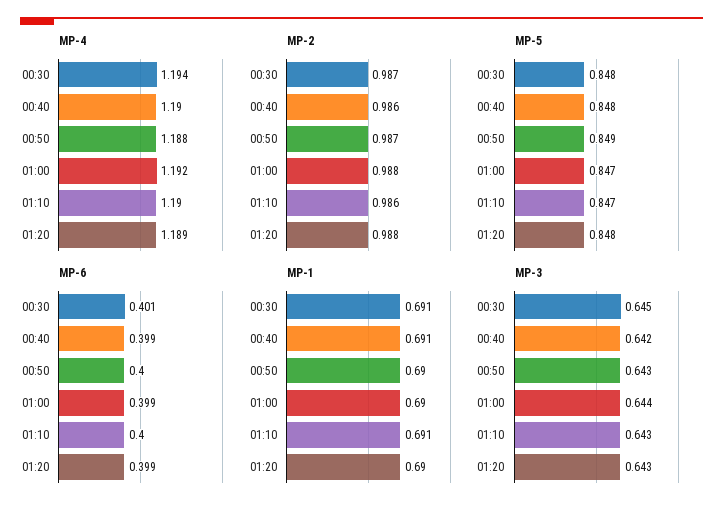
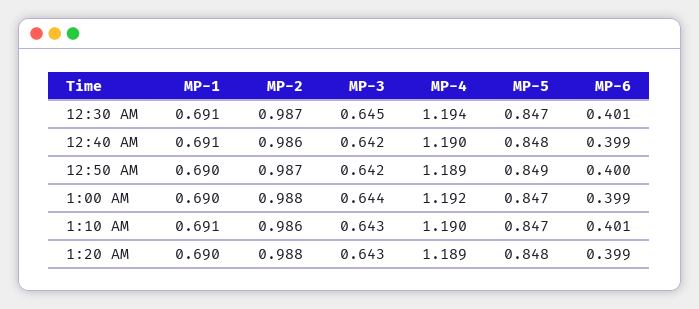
  {
    "MP-4": {
      "00:30": 1.194,
      "00:40": 1.19,
-     "00:50": 1.188,
+     "00:50": 1.189,
      "01:00": 1.192,
      "01:10": 1.19,
      "01:20": 1.189
    },
    "MP-2": {
      "00:30": 0.987,
      "00:40": 0.986,
      "00:50": 0.987,
      "01:00": 0.988,
      "01:10": 0.986,
      "01:20": 0.988
    },
    "MP-5": {
-     "00:30": 0.848,
+     "00:30": 0.847,
      "00:40": 0.848,
      "00:50": 0.849,
      "01:00": 0.847,
      "01:10": 0.847,
      "01:20": 0.848
    },
    "MP-6": {
      "00:30": 0.401,
      "00:40": 0.399,
      "00:50": 0.4,
      "01:00": 0.399,
-     "01:10": 0.4,
+     "01:10": 0.401,
      "01:20": 0.399
    },
    "MP-1": {
      "00:30": 0.691,
      "00:40": 0.691,
      "00:50": 0.69,
      "01:00": 0.69,
      "01:10": 0.691,
      "01:20": 0.69
    },
    "MP-3": {
      "00:30": 0.645,
      "00:40": 0.642,
-     "00:50": 0.643,
+     "00:50": 0.642,
      "01:00": 0.644,
      "01:10": 0.643,
      "01:20": 0.643
    }
  }

